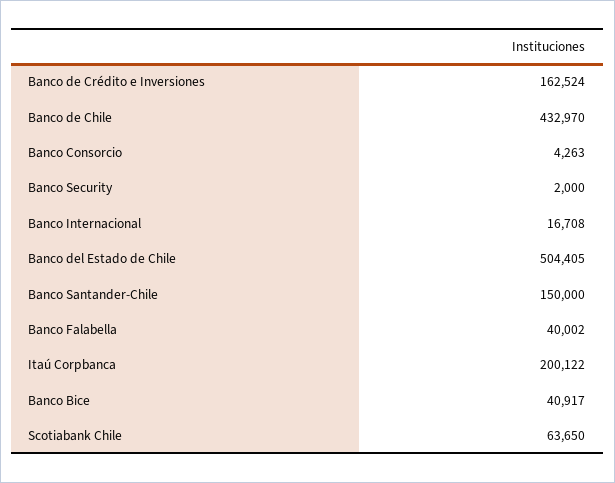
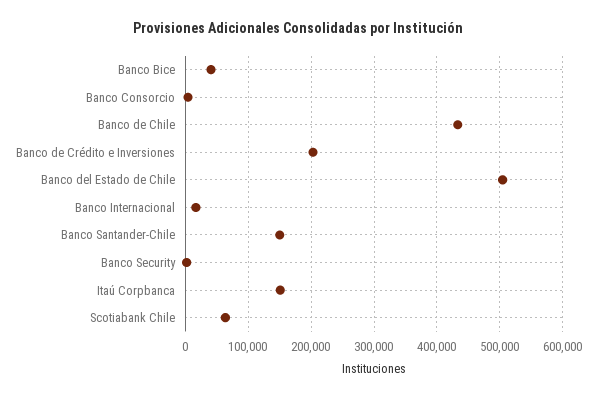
  {
-   "Banco de Crédito e Inversiones": 162524,
+   "Banco de Crédito e Inversiones": 200000,
    "Banco de Chile": 432970,
    "Banco Consorcio": 4263,
    "Banco Security": 2000,
    "Banco Internacional": 16708,
    "Banco del Estado de Chile": 504405,
    "Banco Santander-Chile": 150000,
-   "Banco Falabella": 40002,
-   "Itaú Corpbanca": 200122,
+   "Itaú Corpbanca": 150000,
    "Banco Bice": 40917,
    "Scotiabank Chile": 63650
  }

